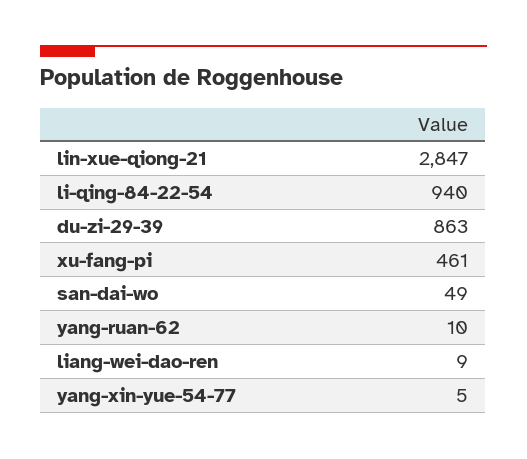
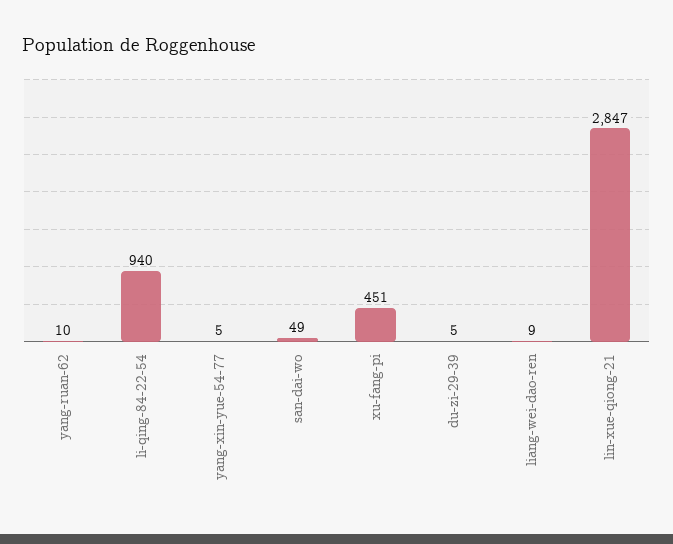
  {
    "lin-xue-qiong-21": 2847,
    "li-qing-84-22-54": 940,
-   "du-zi-29-39": 863,
+   "du-zi-29-39": 5,
-   "xu-fang-pi": 461,
+   "xu-fang-pi": 451,
    "san-dai-wo": 49,
    "yang-ruan-62": 10,
    "liang-wei-dao-ren": 9,
    "yang-xin-yue-54-77": 5
  }

